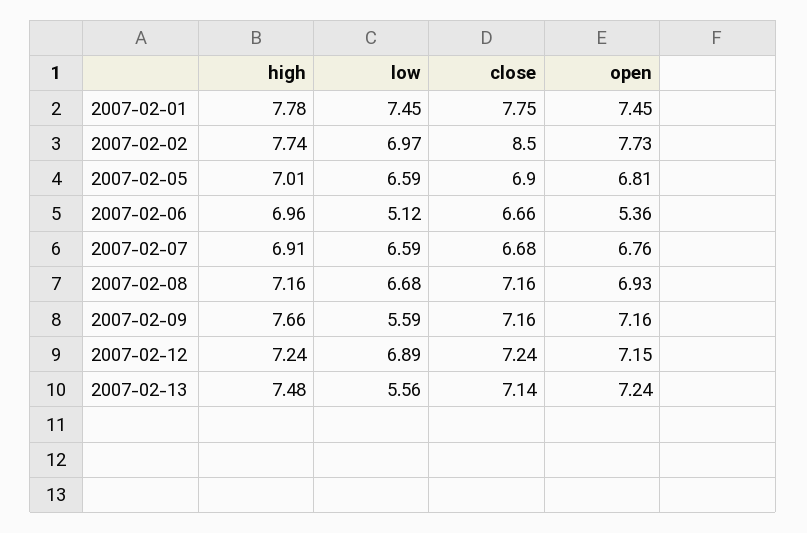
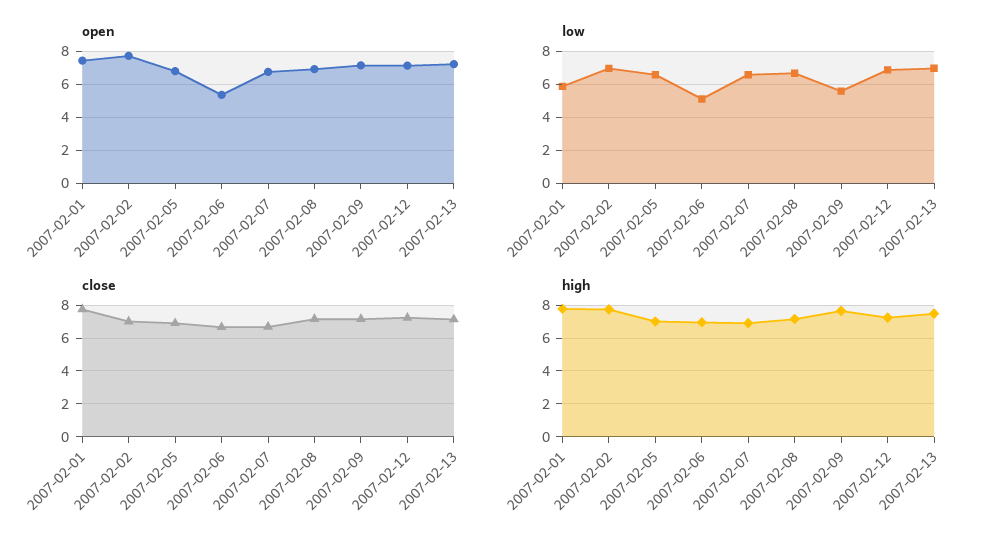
  {
    "high": {
      "2007-02-01": 7.78,
      "2007-02-02": 7.74,
      "2007-02-05": 7.01,
      "2007-02-06": 6.96,
      "2007-02-07": 6.91,
      "2007-02-08": 7.16,
      "2007-02-09": 7.66,
      "2007-02-12": 7.24,
      "2007-02-13": 7.48
    },
    "low": {
-     "2007-02-01": 7.45,
+     "2007-02-01": 6,
      "2007-02-02": 6.97,
      "2007-02-05": 6.59,
      "2007-02-06": 5.12,
      "2007-02-07": 6.59,
      "2007-02-08": 6.68,
      "2007-02-09": 5.59,
      "2007-02-12": 6.89,
-     "2007-02-13": 5.56
+     "2007-02-13": 7
    },
    "close": {
      "2007-02-01": 7.75,
-     "2007-02-02": 8.5,
+     "2007-02-02": 7,
      "2007-02-05": 6.9,
      "2007-02-06": 6.66,
      "2007-02-07": 6.68,
      "2007-02-08": 7.16,
      "2007-02-09": 7.16,
      "2007-02-12": 7.24,
      "2007-02-13": 7.14
    },
    "open": {
      "2007-02-01": 7.45,
      "2007-02-02": 7.73,
      "2007-02-05": 6.81,
      "2007-02-06": 5.36,
      "2007-02-07": 6.76,
      "2007-02-08": 6.93,
      "2007-02-09": 7.16,
      "2007-02-12": 7.15,
      "2007-02-13": 7.24
    }
  }

